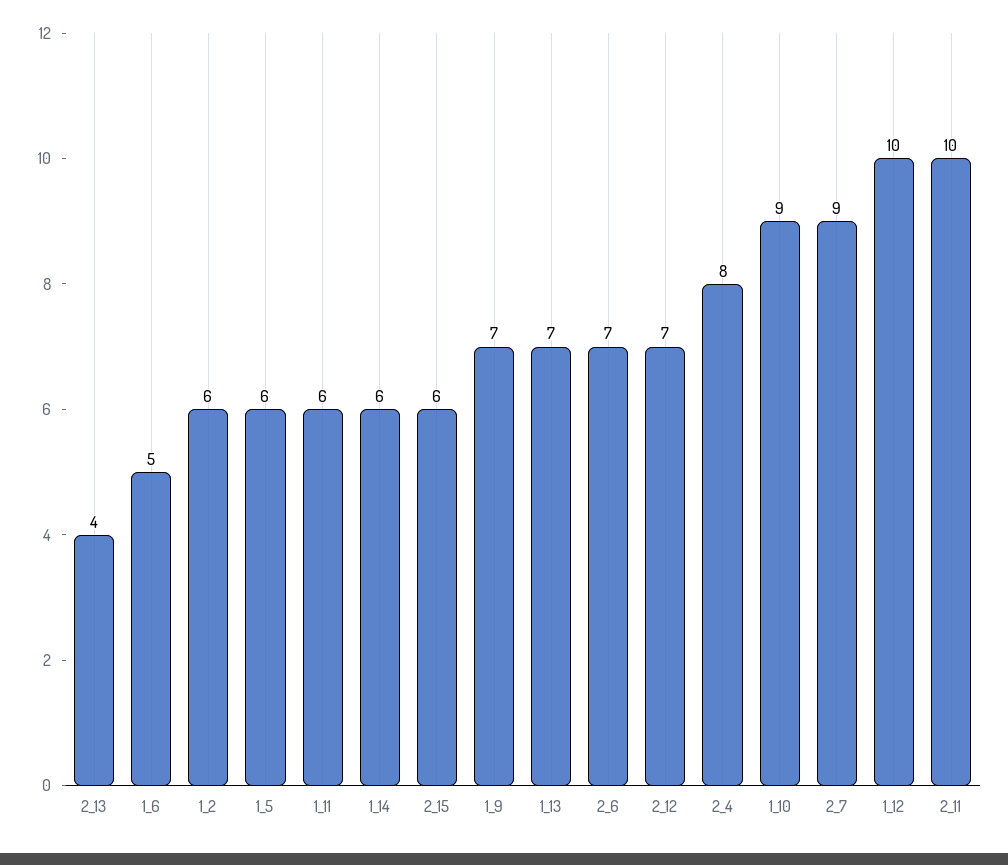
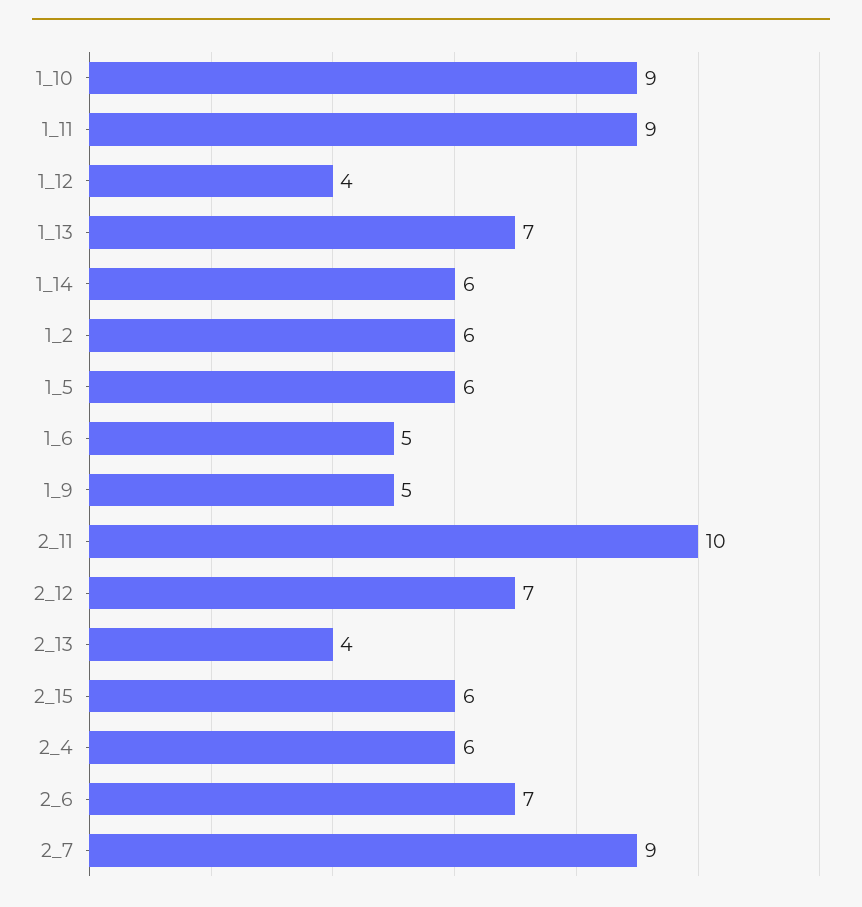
  {
    "2_13": 4,
    "1_6": 5,
    "1_2": 6,
    "1_5": 6,
-   "1_11": 6,
+   "1_11": 9,
    "1_14": 6,
    "2_15": 6,
-   "1_9": 7,
+   "1_9": 5,
    "1_13": 7,
    "2_6": 7,
    "2_12": 7,
-   "2_4": 8,
+   "2_4": 6,
    "1_10": 9,
    "2_7": 9,
-   "1_12": 10,
+   "1_12": 4,
    "2_11": 10
  }

